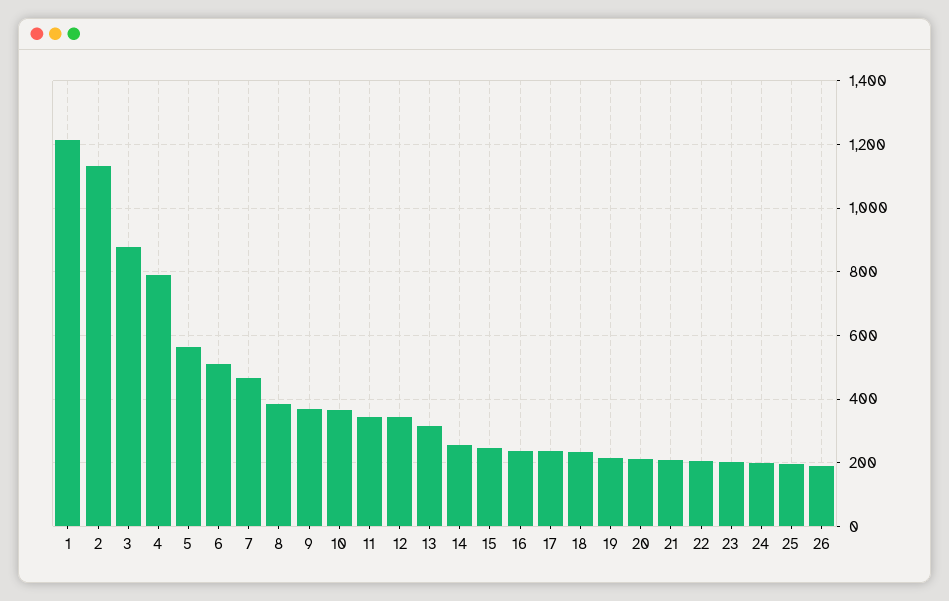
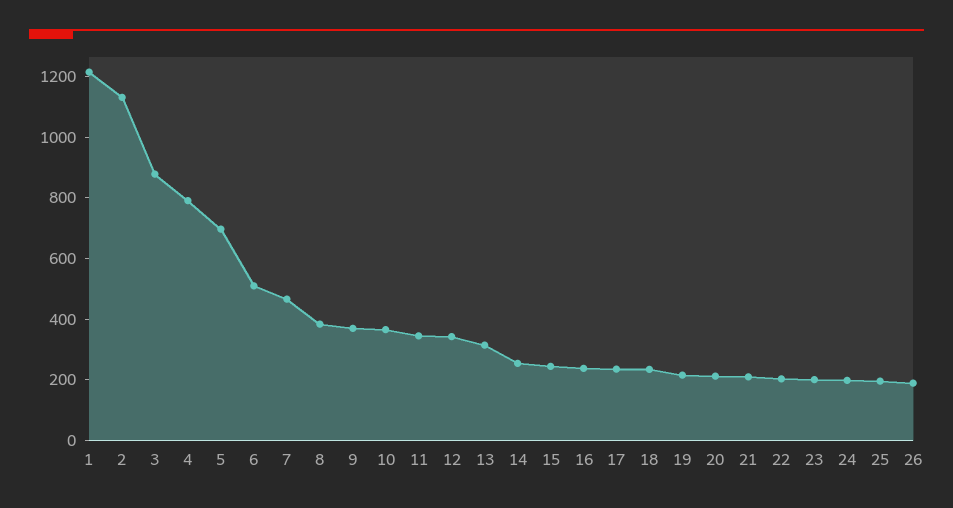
  {
    "1": 1220,
    "2": 1140,
    "3": 880,
    "4": 800,
-   "5": 560,
+   "5": 700,
    "6": 520,
    "7": 460,
    "8": 380,
    "9": 380,
    "10": 360,
    "11": 340,
    "12": 340,
    "13": 320,
    "14": 260,
    "15": 240,
    "16": 240,
    "17": 240,
    "18": 240,
    "19": 220,
    "20": 220,
    "21": 220,
    "22": 200,
    "23": 200,
    "24": 200,
    "25": 200,
    "26": 200
  }

